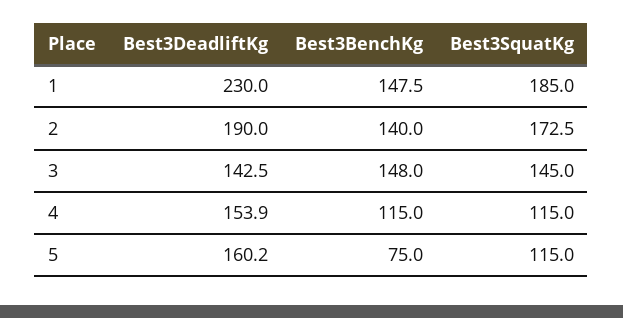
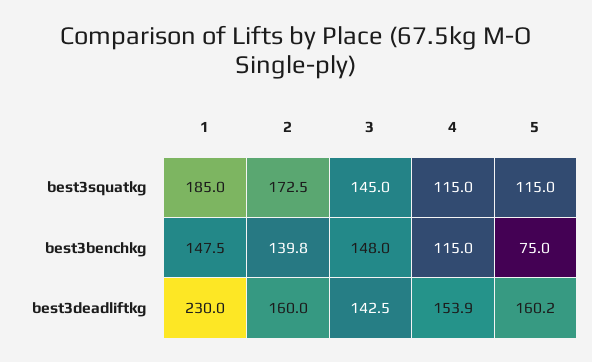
  {
    "Best3DeadliftKg": {
      "1": 230,
-     "2": 190,
+     "2": 160,
      "3": 142.5,
      "4": 153.9,
      "5": 160.2
    },
    "Best3BenchKg": {
      "1": 147.5,
-     "2": 140,
+     "2": 139.8,
      "3": 148,
      "4": 115,
      "5": 75
    },
    "Best3SquatKg": {
      "1": 185,
      "2": 172.5,
      "3": 145,
      "4": 115,
      "5": 115
    }
  }

